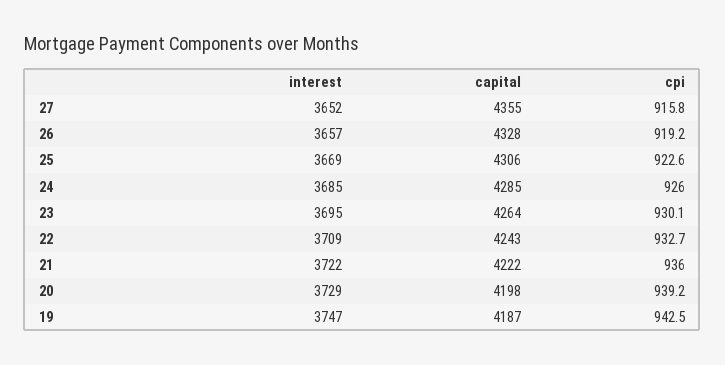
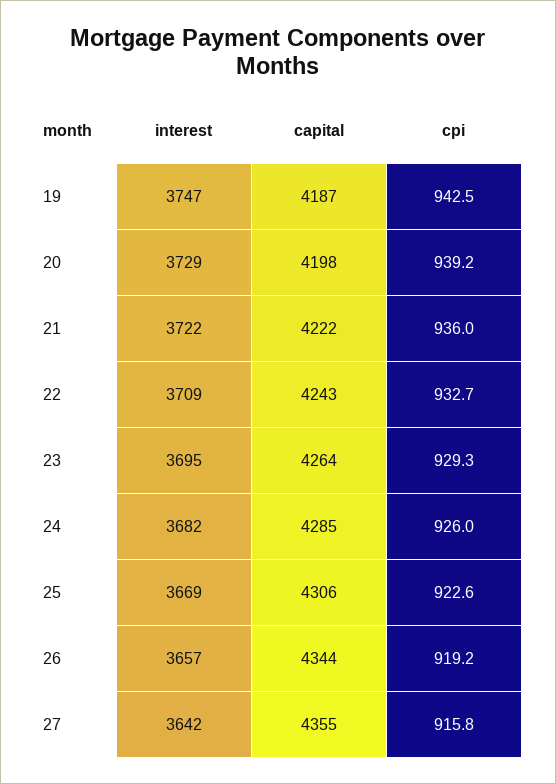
  {
    "interest": {
-     "27": 3652,
+     "27": 3642,
      "26": 3657,
      "25": 3669,
-     "24": 3685,
+     "24": 3682,
      "23": 3695,
      "22": 3709,
      "21": 3722,
      "20": 3729,
      "19": 3747
    },
    "capital": {
      "27": 4355,
-     "26": 4328,
+     "26": 4344,
      "25": 4306,
      "24": 4285,
      "23": 4264,
      "22": 4243,
      "21": 4222,
      "20": 4198,
      "19": 4187
    },
    "cpi": {
      "27": 915.8,
      "26": 919.2,
      "25": 922.6,
      "24": 926,
-     "23": 930.1,
+     "23": 929.3,
      "22": 932.7,
      "21": 936,
      "20": 939.2,
      "19": 942.5
    }
  }

